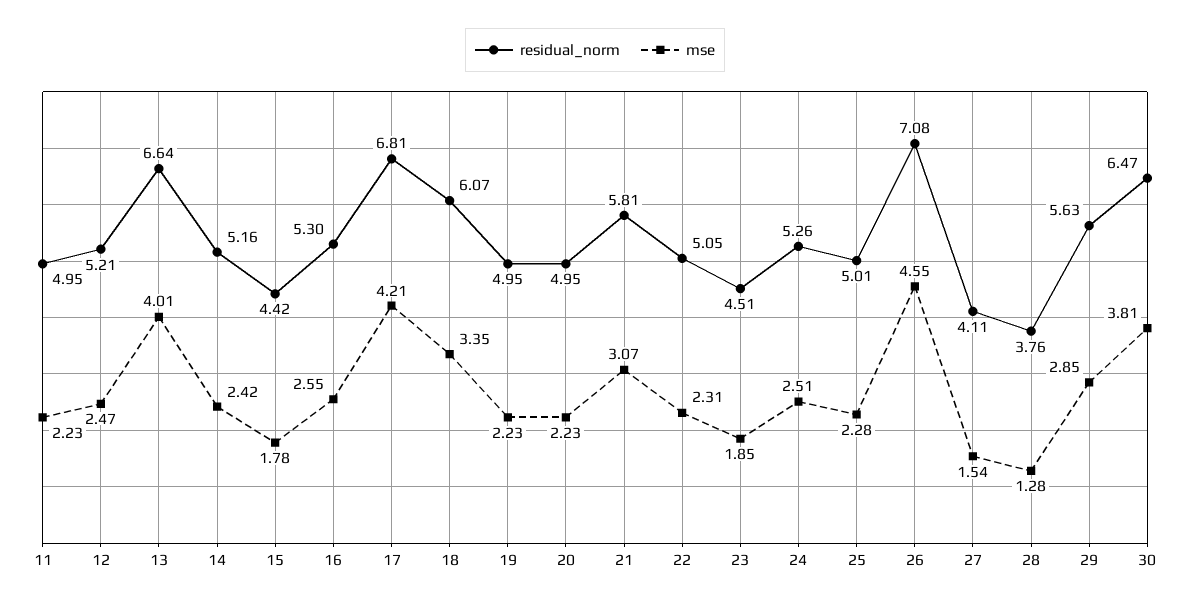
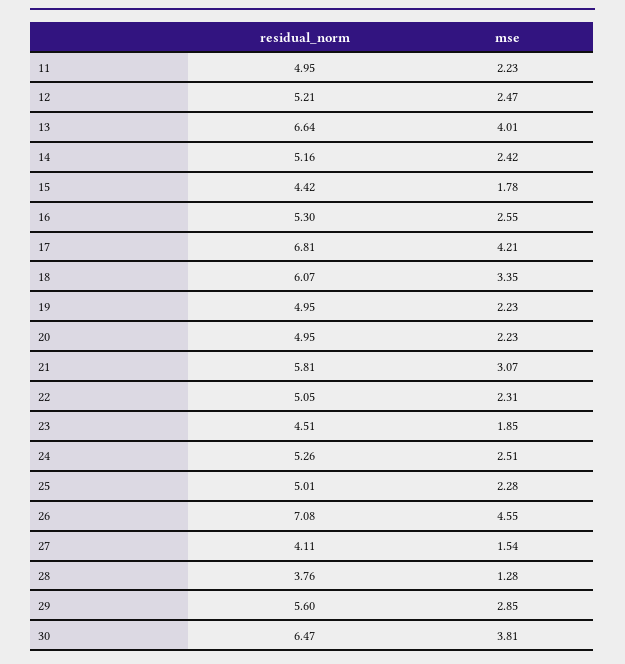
  {
    "residual_norm": {
      "11": 4.95,
      "12": 5.21,
      "13": 6.64,
      "14": 5.16,
      "15": 4.42,
      "16": 5.3,
      "17": 6.81,
      "18": 6.07,
      "19": 4.95,
      "20": 4.95,
      "21": 5.81,
      "22": 5.05,
      "23": 4.51,
      "24": 5.26,
      "25": 5.01,
      "26": 7.08,
      "27": 4.11,
      "28": 3.76,
-     "29": 5.63,
+     "29": 5.6,
      "30": 6.47
    },
    "mse": {
      "11": 2.23,
      "12": 2.47,
      "13": 4.01,
      "14": 2.42,
      "15": 1.78,
      "16": 2.55,
      "17": 4.21,
      "18": 3.35,
      "19": 2.23,
      "20": 2.23,
      "21": 3.07,
      "22": 2.31,
      "23": 1.85,
      "24": 2.51,
      "25": 2.28,
      "26": 4.55,
      "27": 1.54,
      "28": 1.28,
      "29": 2.85,
      "30": 3.81
    }
  }

